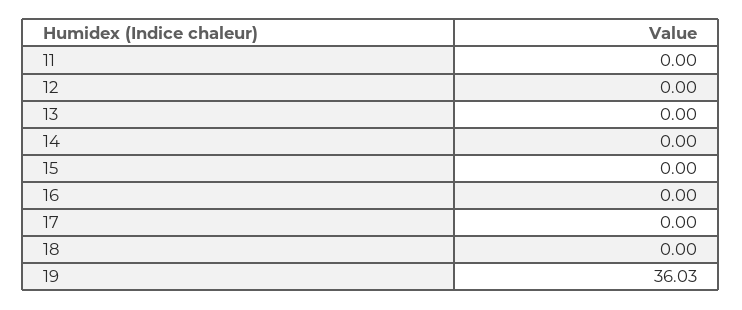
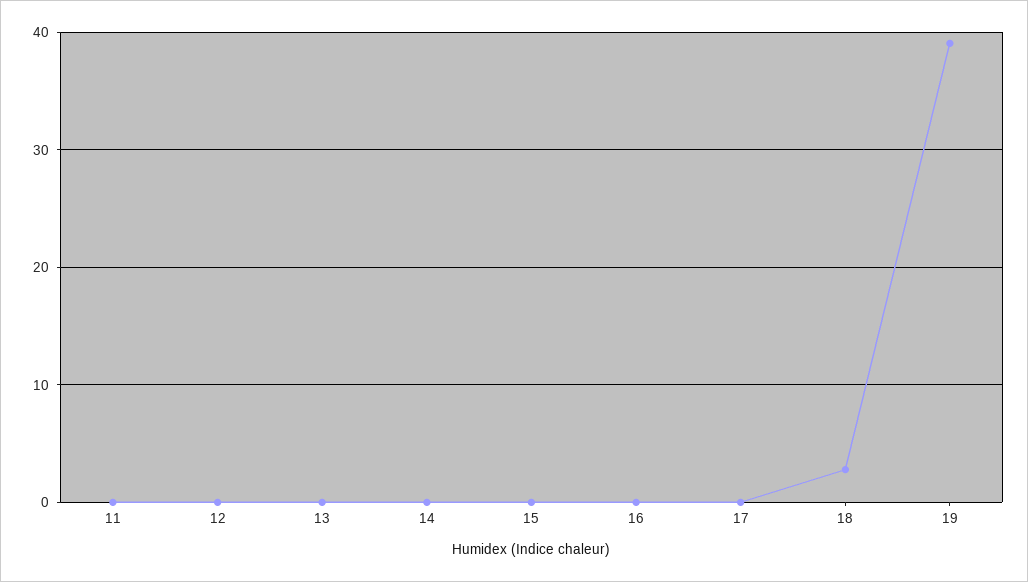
  {
    "11": 0,
    "12": 0,
    "13": 0,
    "14": 0,
    "15": 0,
    "16": 0,
    "17": 0,
-   "18": 0,
+   "18": 3,
-   "19": 36.03
+   "19": 39
  }

